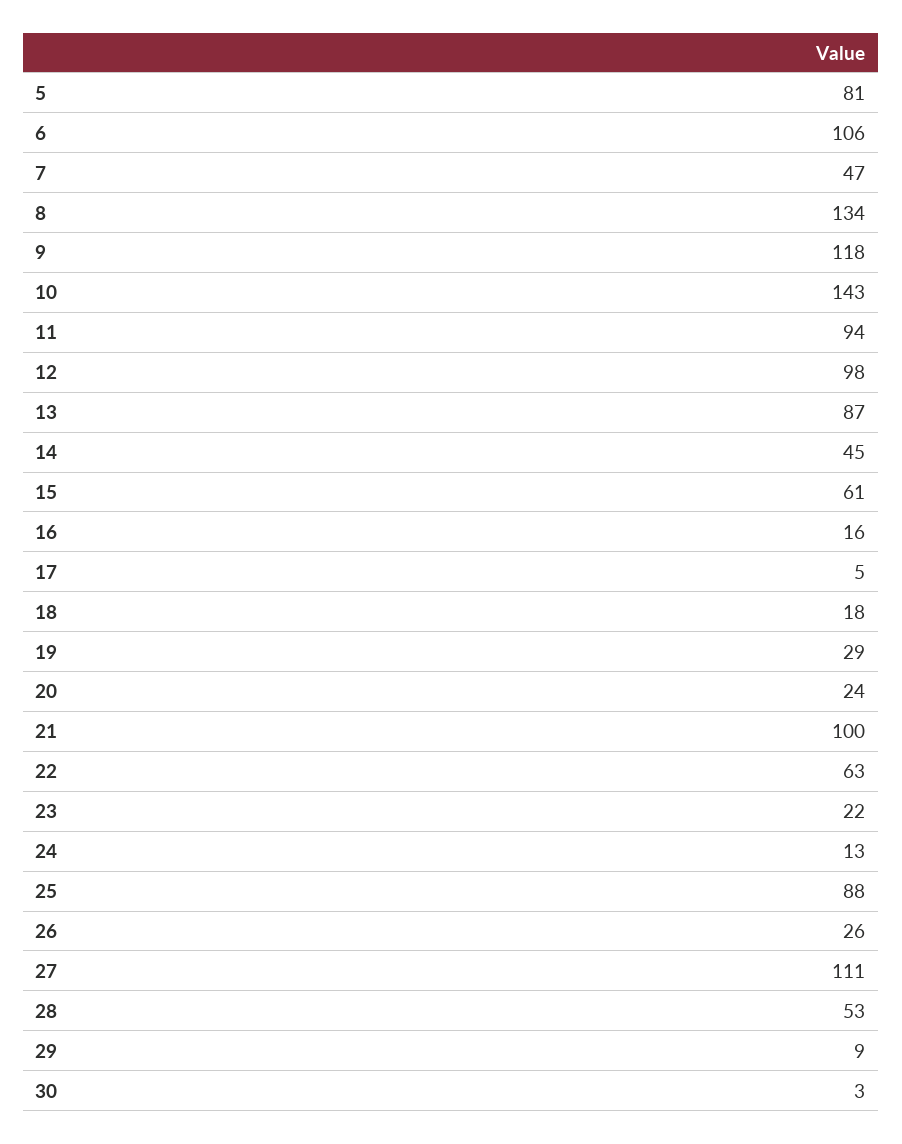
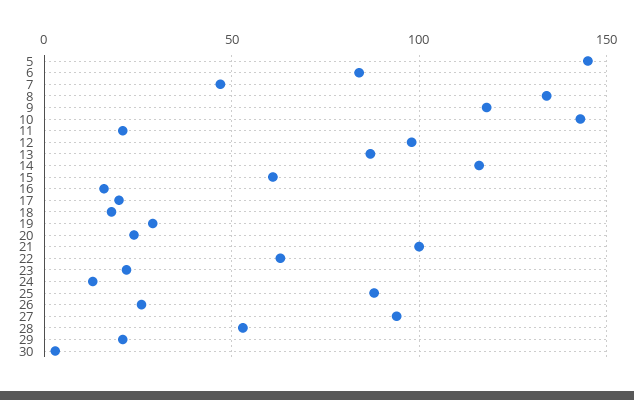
  {
-   "5": 81,
+   "5": 145,
-   "6": 106,
+   "6": 85,
    "7": 47,
    "8": 134,
    "9": 118,
    "10": 143,
-   "11": 94,
+   "11": 20,
    "12": 98,
    "13": 87,
-   "14": 45,
+   "14": 115,
    "15": 61,
    "16": 16,
-   "17": 5,
+   "17": 20,
    "18": 18,
    "19": 29,
    "20": 24,
    "21": 100,
    "22": 63,
    "23": 22,
    "24": 13,
    "25": 88,
    "26": 26,
-   "27": 111,
+   "27": 95,
    "28": 53,
-   "29": 9,
+   "29": 20,
    "30": 3
  }

